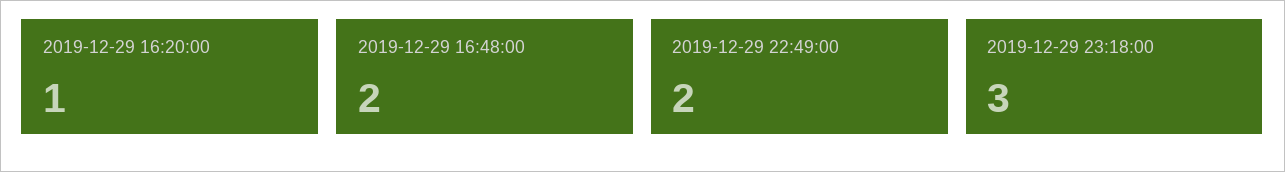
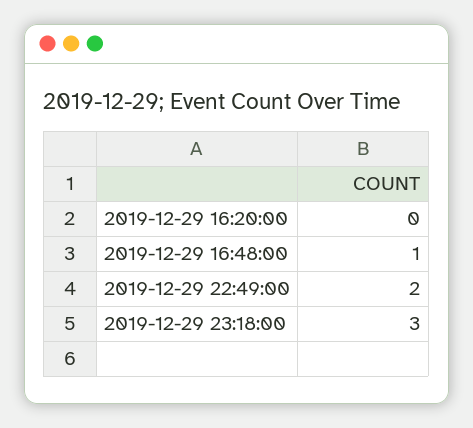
  {
-   "2019-12-29 16:20:00": 1,
+   "2019-12-29 16:20:00": 0,
-   "2019-12-29 16:48:00": 2,
+   "2019-12-29 16:48:00": 1,
    "2019-12-29 22:49:00": 2,
    "2019-12-29 23:18:00": 3
  }

